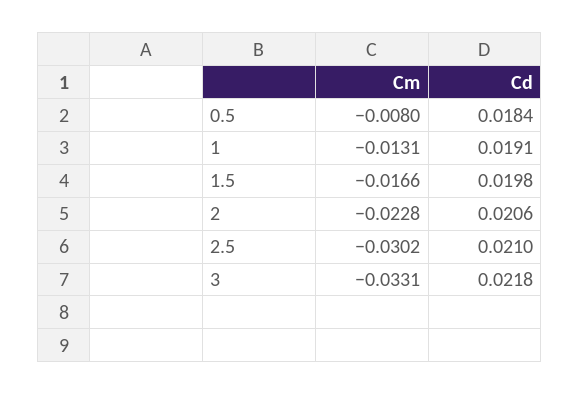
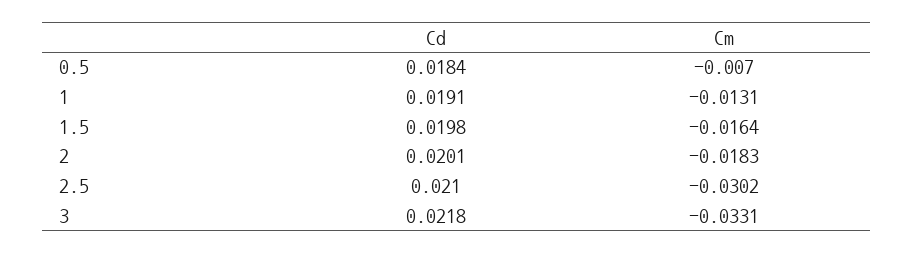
  {
    "Cm": {
-     "0.5": -0.008,
+     "0.5": -0.007,
      "1": -0.0131,
-     "1.5": -0.0166,
+     "1.5": -0.0164,
-     "2": -0.0228,
+     "2": -0.0183,
      "2.5": -0.0302,
      "3": -0.0331
    },
    "Cd": {
      "0.5": 0.0184,
      "1": 0.0191,
      "1.5": 0.0198,
-     "2": 0.0206,
+     "2": 0.0201,
      "2.5": 0.021,
      "3": 0.0218
    }
  }

